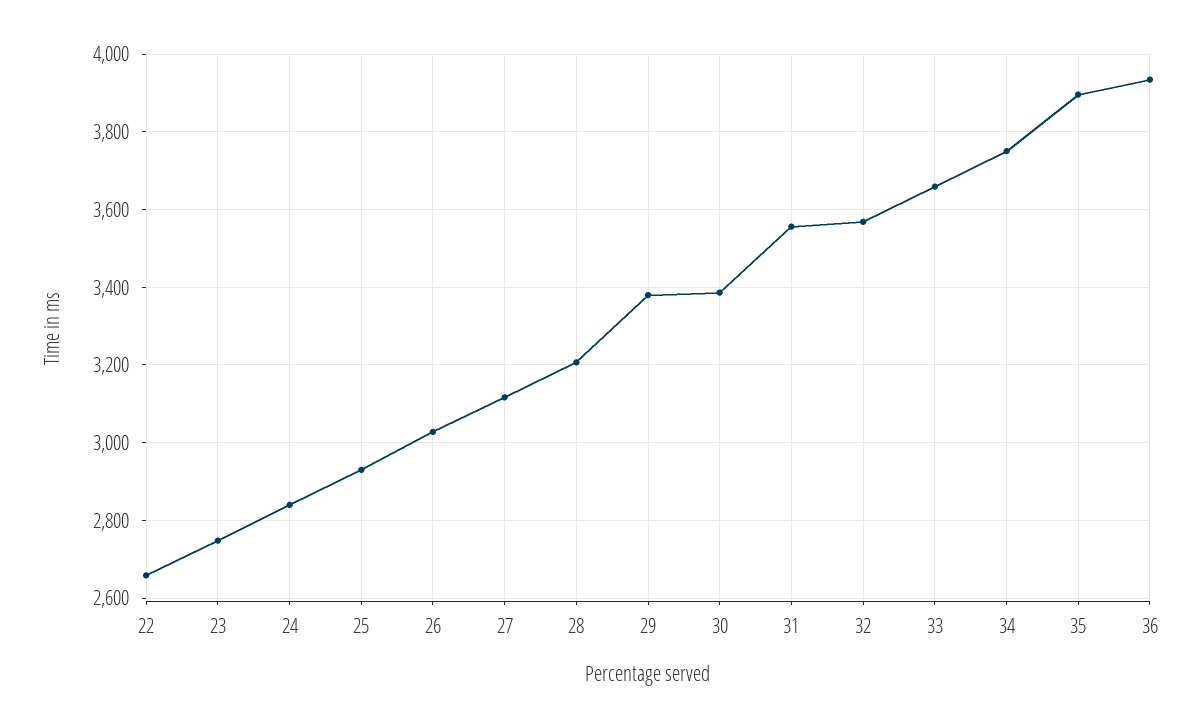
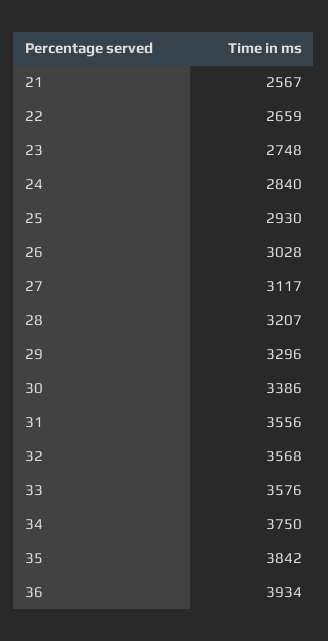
  {
    "22": 2659,
    "23": 2748,
    "24": 2840,
    "25": 2930,
    "26": 3028,
    "27": 3117,
    "28": 3207,
-   "29": 3380,
+   "29": 3296,
    "30": 3386,
    "31": 3556,
    "32": 3568,
-   "33": 3660,
+   "33": 3576,
    "34": 3750,
-   "35": 3900,
+   "35": 3842,
-   "36": 3934
+   "36": 3934,
+   "21": 2567
  }

